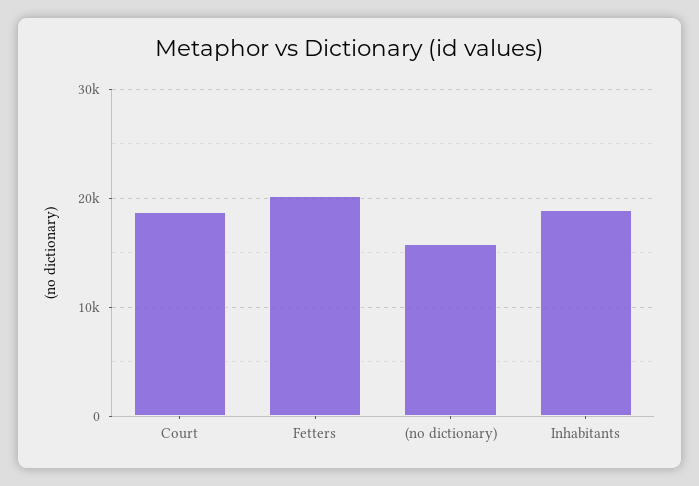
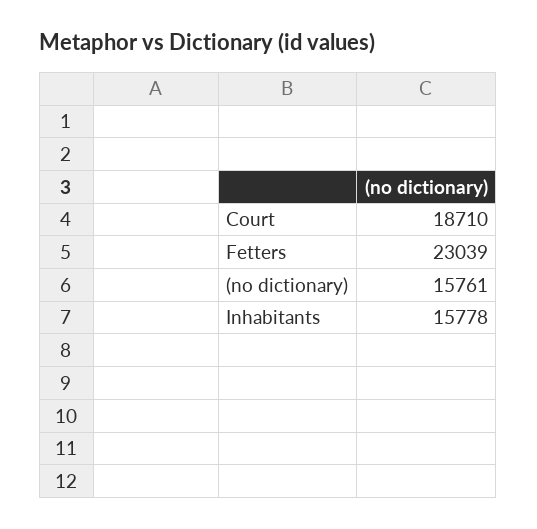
  {
    "Court": 18710,
-   "Fetters": 20000,
+   "Fetters": 23039,
    "(no dictionary)": 15761,
-   "Inhabitants": 19000
+   "Inhabitants": 15778
  }

